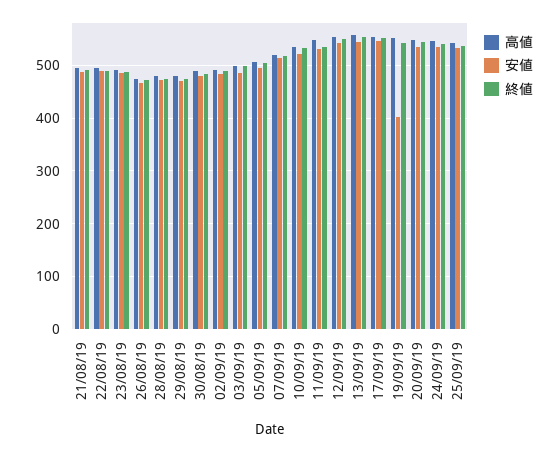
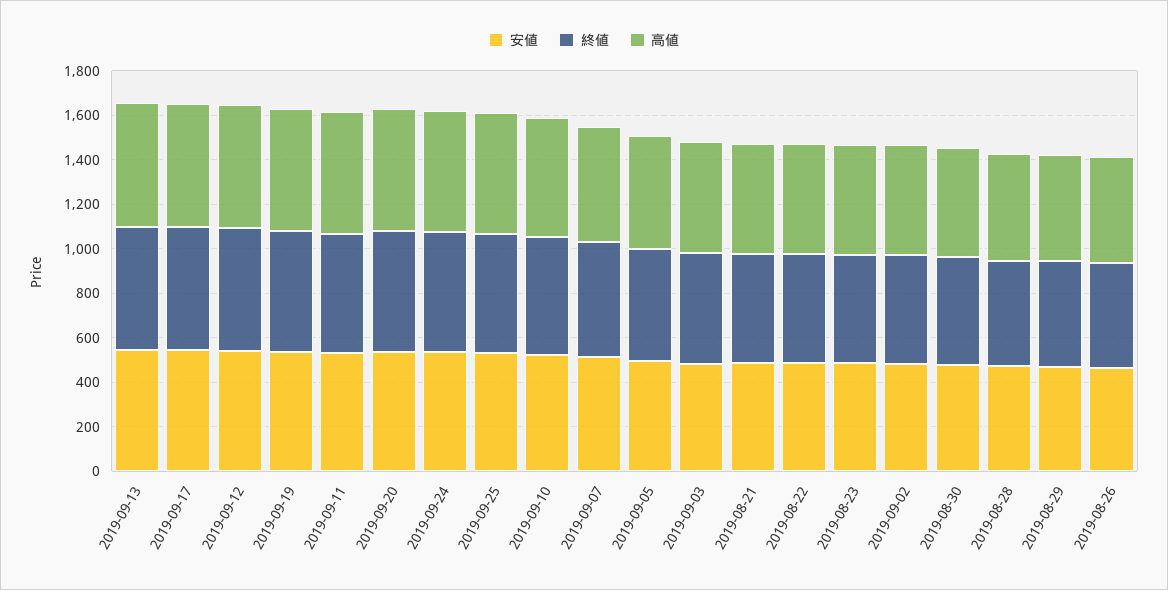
  {
    "高値": {
      "21/08/19": 500,
      "22/08/19": 500,
      "23/08/19": 500,
      "26/08/19": 480,
      "28/08/19": 480,
      "29/08/19": 480,
      "30/08/19": 500,
      "02/09/19": 500,
      "03/09/19": 500,
      "05/09/19": 500,
      "07/09/19": 520,
      "10/09/19": 540,
      "11/09/19": 540,
      "12/09/19": 560,
      "13/09/19": 560,
      "17/09/19": 560,
      "19/09/19": 560,
      "20/09/19": 540,
      "24/09/19": 540,
      "25/09/19": 540
    },
    "安値": {
      "21/08/19": 480,
      "22/08/19": 480,
      "23/08/19": 480,
      "26/08/19": 460,
      "28/08/19": 480,
      "29/08/19": 480,
      "30/08/19": 480,
      "02/09/19": 480,
      "03/09/19": 480,
      "05/09/19": 500,
      "07/09/19": 520,
      "10/09/19": 520,
      "11/09/19": 540,
      "12/09/19": 540,
      "13/09/19": 540,
      "17/09/19": 540,
-     "19/09/19": 400,
+     "19/09/19": 550,
      "20/09/19": 540,
      "24/09/19": 540,
      "25/09/19": 540
    },
    "終値": {
      "21/08/19": 500,
      "22/08/19": 500,
      "23/08/19": 480,
      "26/08/19": 480,
      "28/08/19": 480,
      "29/08/19": 480,
      "30/08/19": 480,
      "02/09/19": 500,
      "03/09/19": 500,
      "05/09/19": 500,
      "07/09/19": 520,
      "10/09/19": 540,
      "11/09/19": 540,
      "12/09/19": 560,
      "13/09/19": 560,
      "17/09/19": 560,
      "19/09/19": 540,
      "20/09/19": 540,
      "24/09/19": 540,
      "25/09/19": 540
    }
  }

